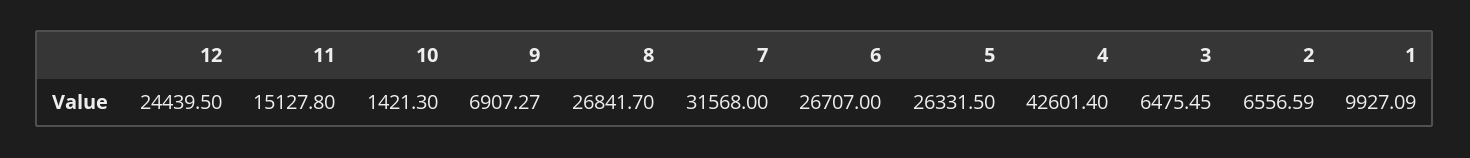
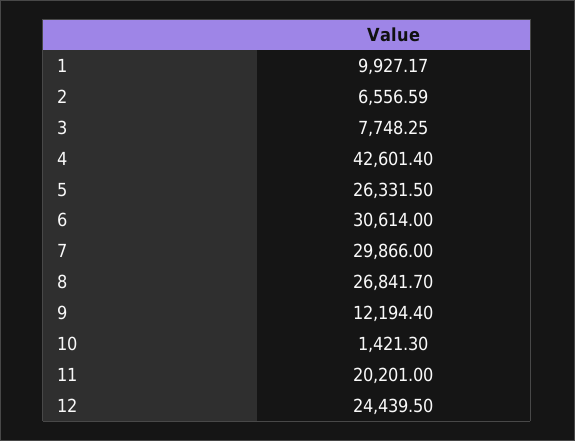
  {
    "12": 24439.5,
-   "11": 15127.8,
+   "11": 20201,
    "10": 1421.3,
-   "9": 6907.27,
+   "9": 12194.4,
    "8": 26841.7,
-   "7": 31568,
+   "7": 29866,
-   "6": 26707,
+   "6": 30614,
    "5": 26331.5,
    "4": 42601.4,
-   "3": 6475.45,
+   "3": 7748.25,
    "2": 6556.59,
-   "1": 9927.09
+   "1": 9927.17
  }

